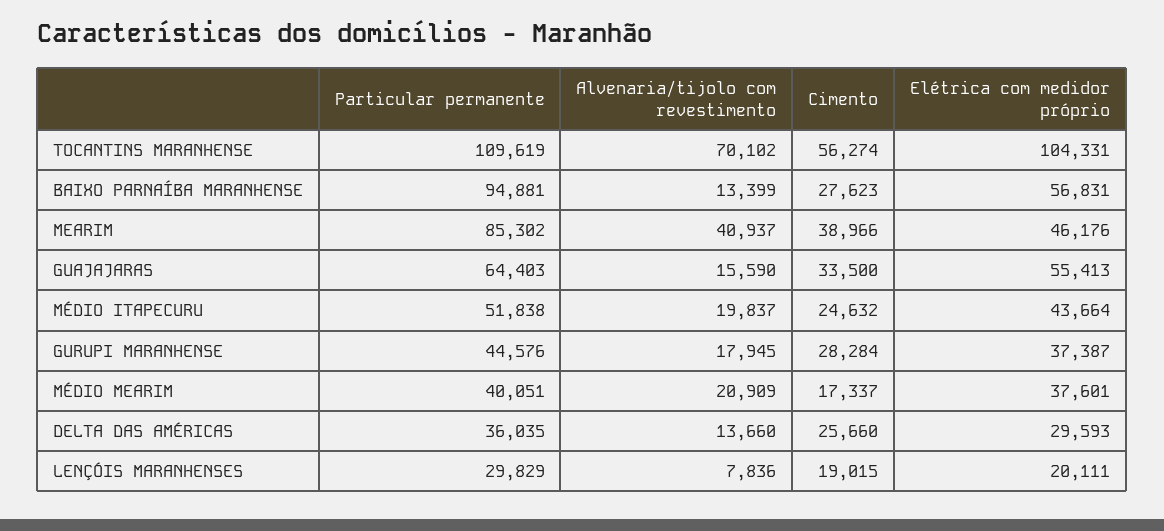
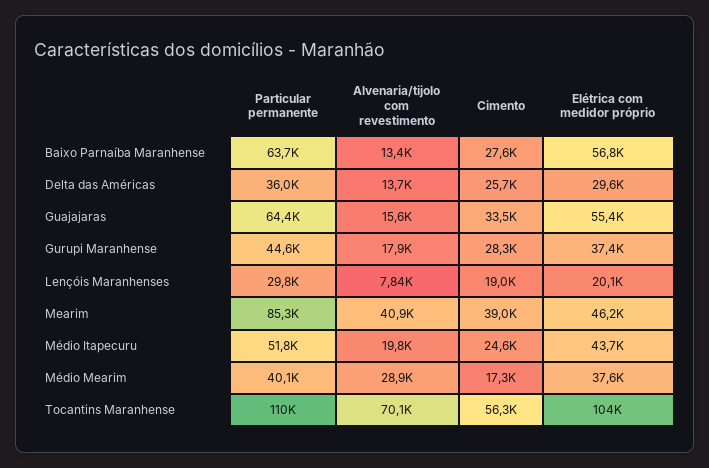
  {
    "Particular permanente": {
      "TOCANTINS MARANHENSE": 109619,
-     "BAIXO PARNAÍBA MARANHENSE": 94881,
+     "BAIXO PARNAÍBA MARANHENSE": 63700,
      "MEARIM": 85302,
      "GUAJAJARAS": 64403,
      "MÉDIO ITAPECURU": 51838,
      "GURUPI MARANHENSE": 44576,
      "MÉDIO MEARIM": 40051,
      "DELTA DAS AMÉRICAS": 36035,
      "LENÇÓIS MARANHENSES": 29829
    },
    "Alvenaria/tijolo com revestimento": {
      "TOCANTINS MARANHENSE": 70102,
      "BAIXO PARNAÍBA MARANHENSE": 13399,
      "MEARIM": 40937,
      "GUAJAJARAS": 15590,
      "MÉDIO ITAPECURU": 19837,
      "GURUPI MARANHENSE": 17945,
-     "MÉDIO MEARIM": 20909,
+     "MÉDIO MEARIM": 28900,
      "DELTA DAS AMÉRICAS": 13660,
      "LENÇÓIS MARANHENSES": 7836
    },
    "Cimento": {
      "TOCANTINS MARANHENSE": 56274,
      "BAIXO PARNAÍBA MARANHENSE": 27623,
      "MEARIM": 38966,
      "GUAJAJARAS": 33500,
      "MÉDIO ITAPECURU": 24632,
      "GURUPI MARANHENSE": 28284,
      "MÉDIO MEARIM": 17337,
      "DELTA DAS AMÉRICAS": 25660,
      "LENÇÓIS MARANHENSES": 19015
    },
    "Elétrica com medidor próprio": {
      "TOCANTINS MARANHENSE": 104331,
      "BAIXO PARNAÍBA MARANHENSE": 56831,
      "MEARIM": 46176,
      "GUAJAJARAS": 55413,
      "MÉDIO ITAPECURU": 43664,
      "GURUPI MARANHENSE": 37387,
      "MÉDIO MEARIM": 37601,
      "DELTA DAS AMÉRICAS": 29593,
      "LENÇÓIS MARANHENSES": 20111
    }
  }

